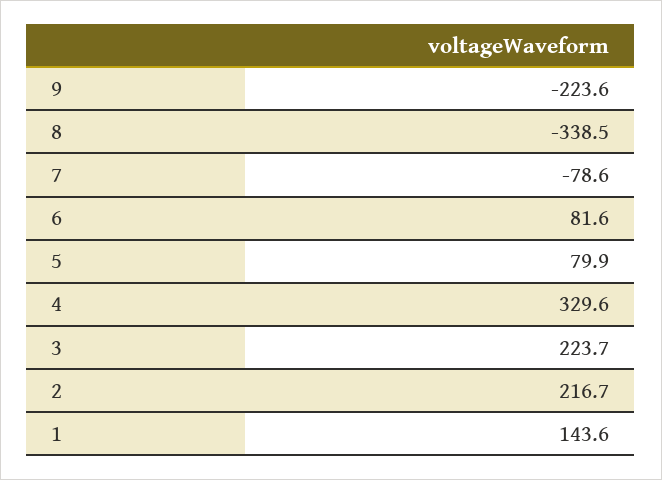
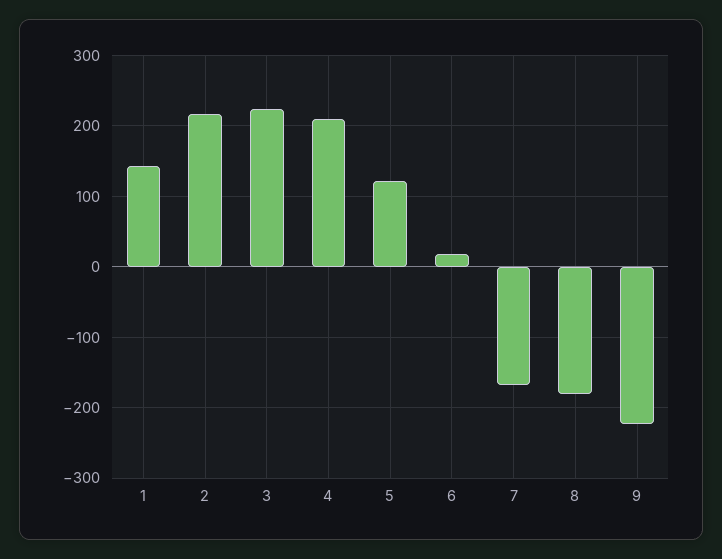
  {
    "9": -223.6,
-   "8": -338.5,
+   "8": -180,
-   "7": -78.6,
+   "7": -170,
-   "6": 81.6,
+   "6": 20,
-   "5": 79.9,
+   "5": 120,
-   "4": 329.6,
+   "4": 210,
    "3": 223.7,
    "2": 216.7,
    "1": 143.6
  }

